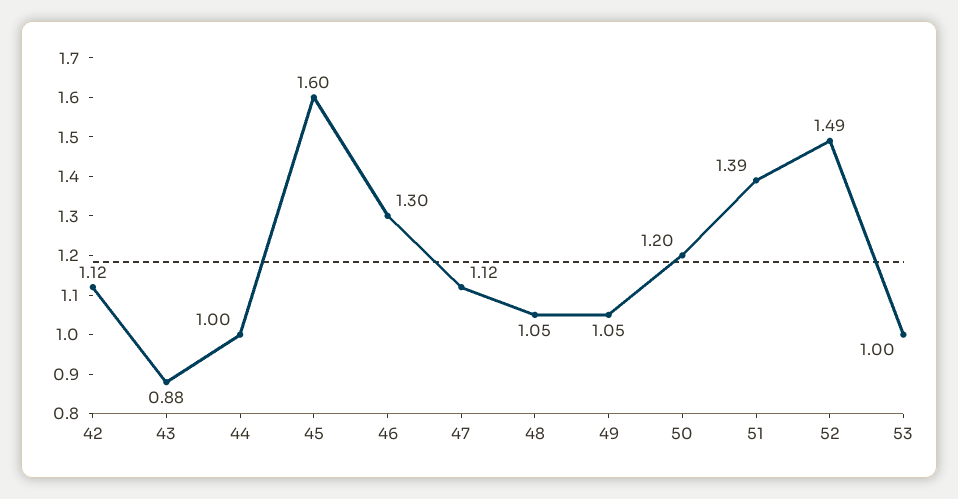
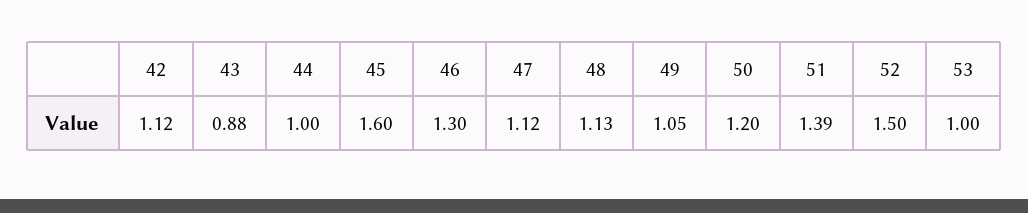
  {
    "42": 1.12,
    "43": 0.88,
    "44": 1,
    "45": 1.6,
    "46": 1.3,
    "47": 1.12,
-   "48": 1.05,
+   "48": 1.13,
    "49": 1.05,
    "50": 1.2,
    "51": 1.39,
-   "52": 1.49,
+   "52": 1.5,
    "53": 1
  }

